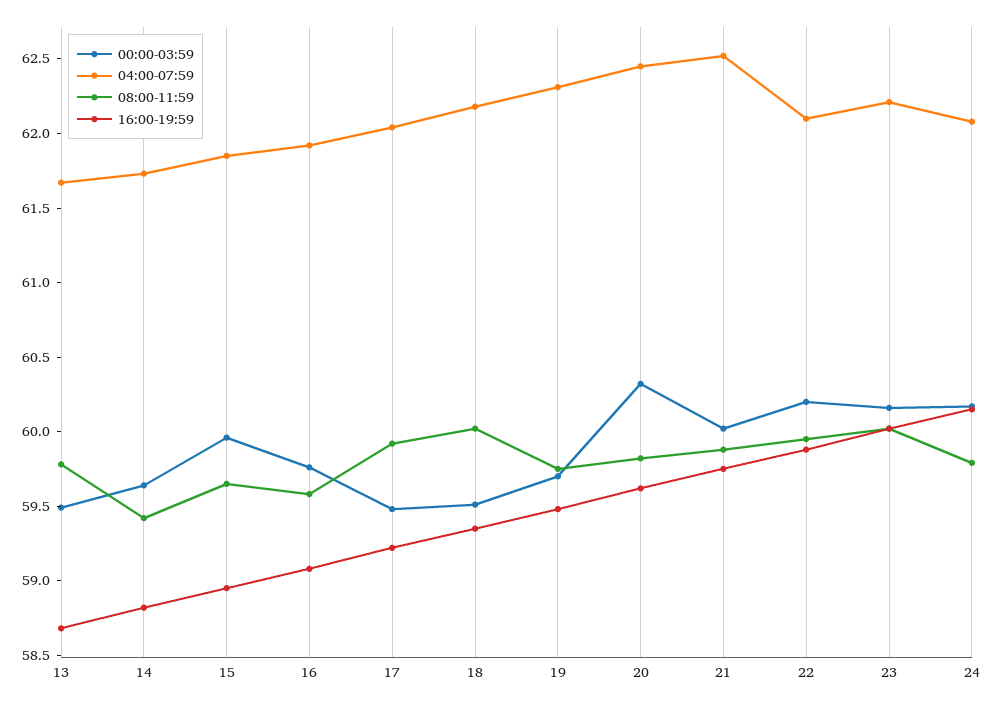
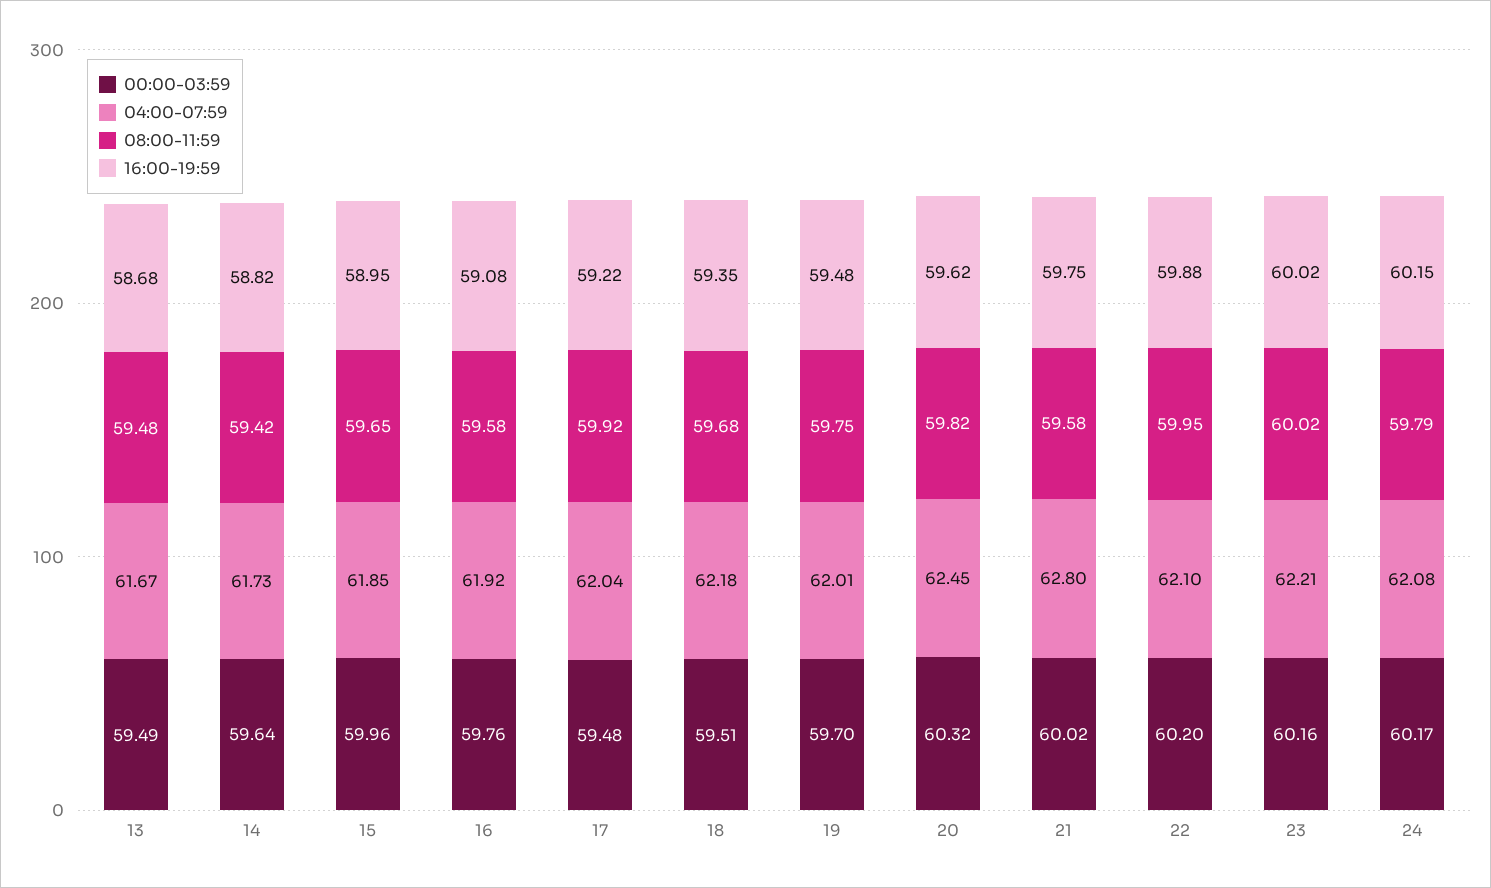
  {
    "00:00-03:59": {
      "13": 59.49,
      "14": 59.64,
      "15": 59.96,
      "16": 59.76,
      "17": 59.48,
      "18": 59.51,
      "19": 59.7,
      "20": 60.32,
      "21": 60.02,
      "22": 60.2,
      "23": 60.16,
      "24": 60.17
    },
    "04:00-07:59": {
      "13": 61.67,
      "14": 61.73,
      "15": 61.85,
      "16": 61.92,
      "17": 62.04,
      "18": 62.18,
-     "19": 62.3,
+     "19": 62.01,
      "20": 62.45,
-     "21": 62.5,
+     "21": 62.8,
      "22": 62.1,
      "23": 62.21,
      "24": 62.08
    },
    "08:00-11:59": {
-     "13": 59.8,
+     "13": 59.48,
      "14": 59.42,
      "15": 59.65,
      "16": 59.58,
      "17": 59.92,
-     "18": 60,
+     "18": 59.68,
      "19": 59.75,
      "20": 59.82,
-     "21": 59.9,
+     "21": 59.58,
      "22": 59.95,
      "23": 60.02,
      "24": 59.79
    },
    "16:00-19:59": {
      "13": 58.68,
      "14": 58.82,
      "15": 58.95,
      "16": 59.08,
      "17": 59.22,
      "18": 59.35,
      "19": 59.48,
      "20": 59.62,
      "21": 59.75,
      "22": 59.88,
      "23": 60.02,
      "24": 60.15
    }
  }

